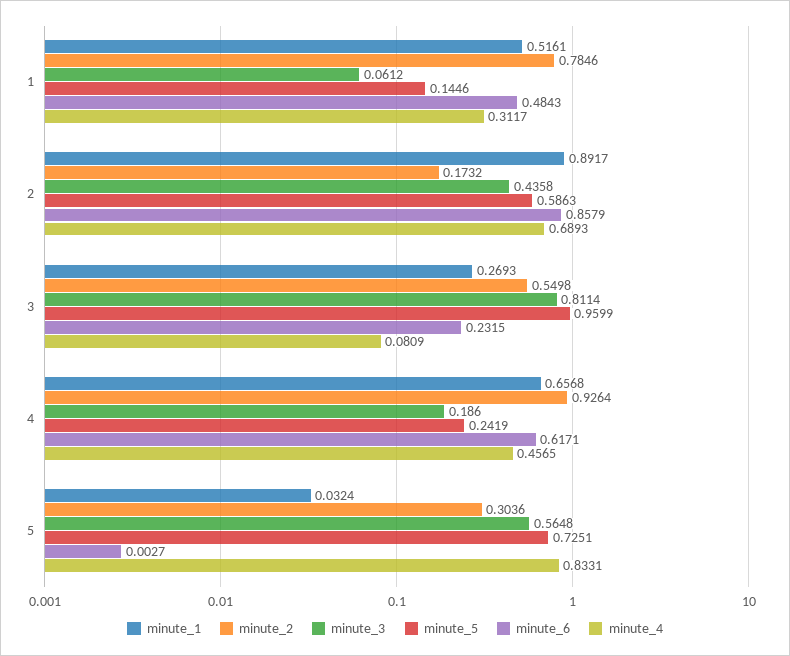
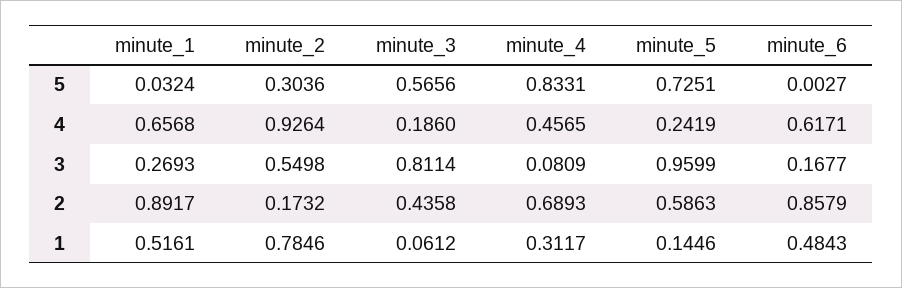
  {
    "minute_1": {
      "1": 0.5161,
      "2": 0.8917,
      "3": 0.2693,
      "4": 0.6568,
      "5": 0.0324
    },
    "minute_2": {
      "1": 0.7846,
      "2": 0.1732,
      "3": 0.5498,
      "4": 0.9264,
      "5": 0.3036
    },
    "minute_3": {
      "1": 0.0612,
      "2": 0.4358,
      "3": 0.8114,
      "4": 0.186,
-     "5": 0.5648
+     "5": 0.5656
    },
    "minute_5": {
      "1": 0.1446,
      "2": 0.5863,
      "3": 0.9599,
      "4": 0.2419,
      "5": 0.7251
    },
    "minute_6": {
      "1": 0.4843,
      "2": 0.8579,
-     "3": 0.2315,
+     "3": 0.1677,
      "4": 0.6171,
      "5": 0.0027
    },
    "minute_4": {
      "1": 0.3117,
      "2": 0.6893,
      "3": 0.0809,
      "4": 0.4565,
      "5": 0.8331
    }
  }

